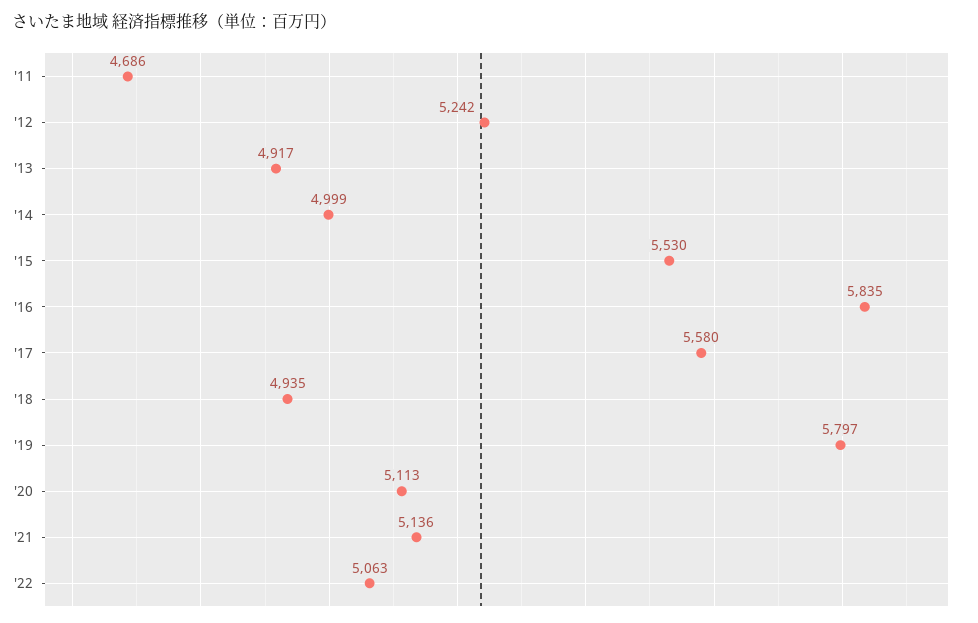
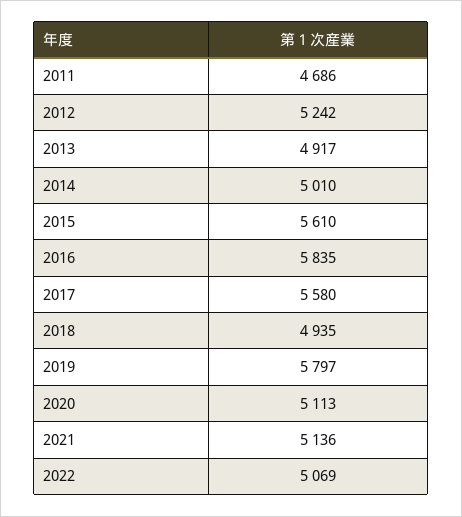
  {
    "'11": 4686,
    "'12": 5242,
    "'13": 4917,
-   "'14": 4999,
+   "'14": 5010,
-   "'15": 5530,
+   "'15": 5610,
    "'16": 5835,
    "'17": 5580,
    "'18": 4935,
    "'19": 5797,
    "'20": 5113,
    "'21": 5136,
-   "'22": 5063
+   "'22": 5069
  }

